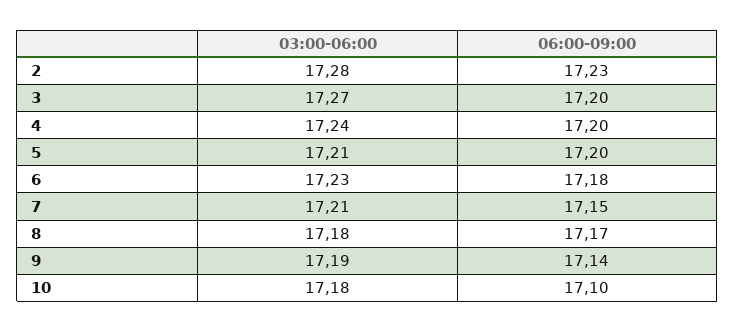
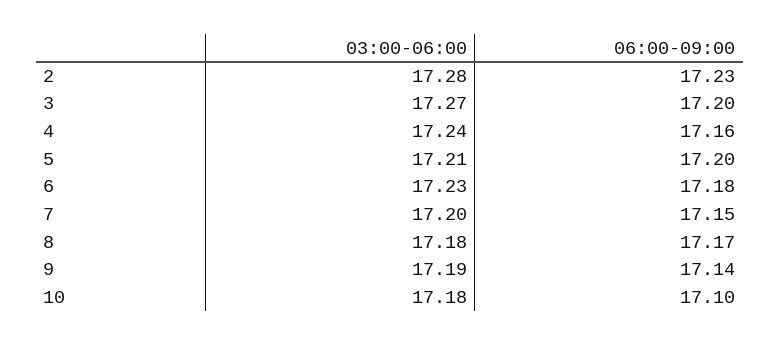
  {
    "03:00-06:00": {
      "2": 17.28,
      "3": 17.27,
      "4": 17.24,
      "5": 17.21,
      "6": 17.23,
-     "7": 17.21,
+     "7": 17.2,
      "8": 17.18,
      "9": 17.19,
      "10": 17.18
    },
    "06:00-09:00": {
      "2": 17.23,
      "3": 17.2,
-     "4": 17.2,
+     "4": 17.16,
      "5": 17.2,
      "6": 17.18,
      "7": 17.15,
      "8": 17.17,
      "9": 17.14,
      "10": 17.1
    }
  }

